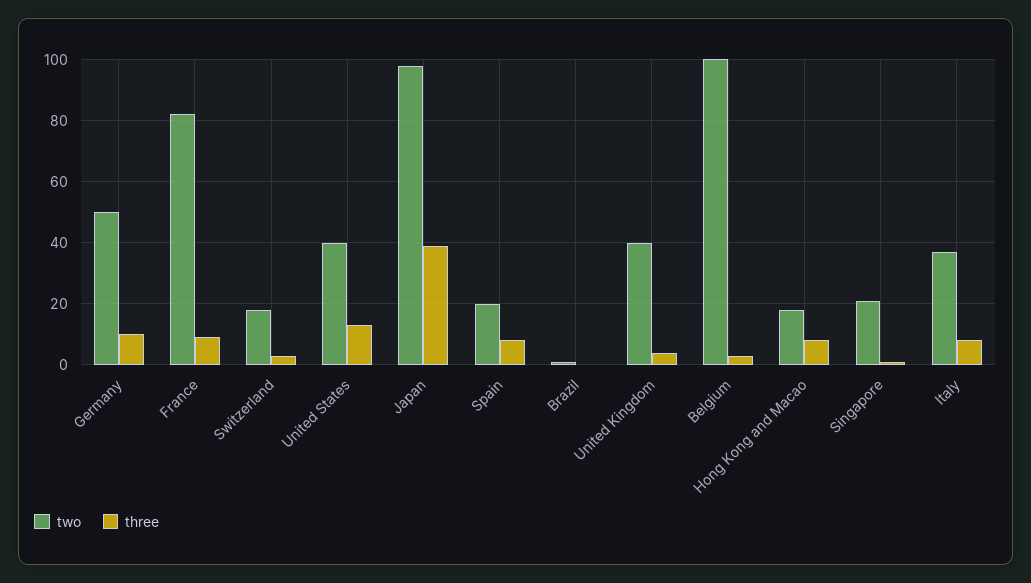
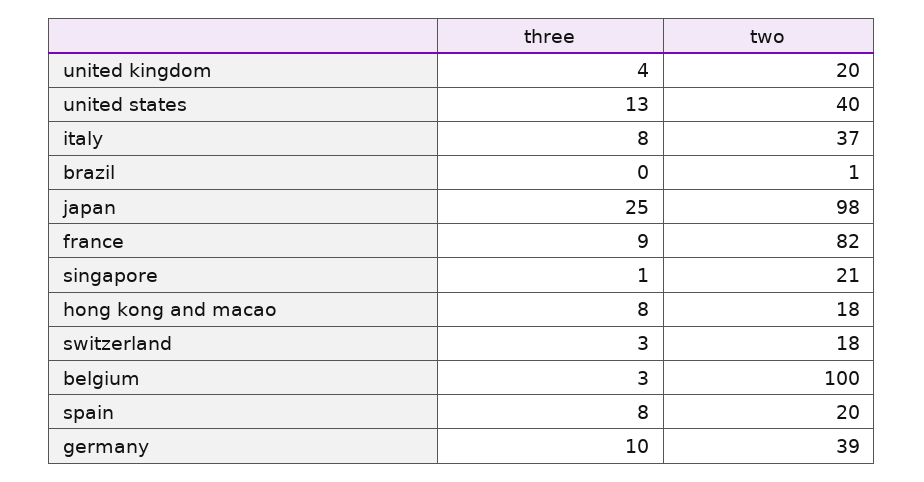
  {
    "two": {
-     "Germany": 50,
+     "Germany": 39,
      "France": 82,
      "Switzerland": 18,
      "United States": 40,
      "Japan": 98,
      "Spain": 20,
      "Brazil": 1,
-     "United Kingdom": 40,
+     "United Kingdom": 20,
      "Belgium": 100,
      "Hong Kong and Macao": 18,
      "Singapore": 21,
      "Italy": 37
    },
    "three": {
      "Germany": 10,
      "France": 9,
      "Switzerland": 3,
      "United States": 13,
-     "Japan": 40,
+     "Japan": 25,
      "Spain": 8,
      "Brazil": 0,
      "United Kingdom": 4,
      "Belgium": 3,
      "Hong Kong and Macao": 8,
      "Singapore": 1,
      "Italy": 8
    }
  }

